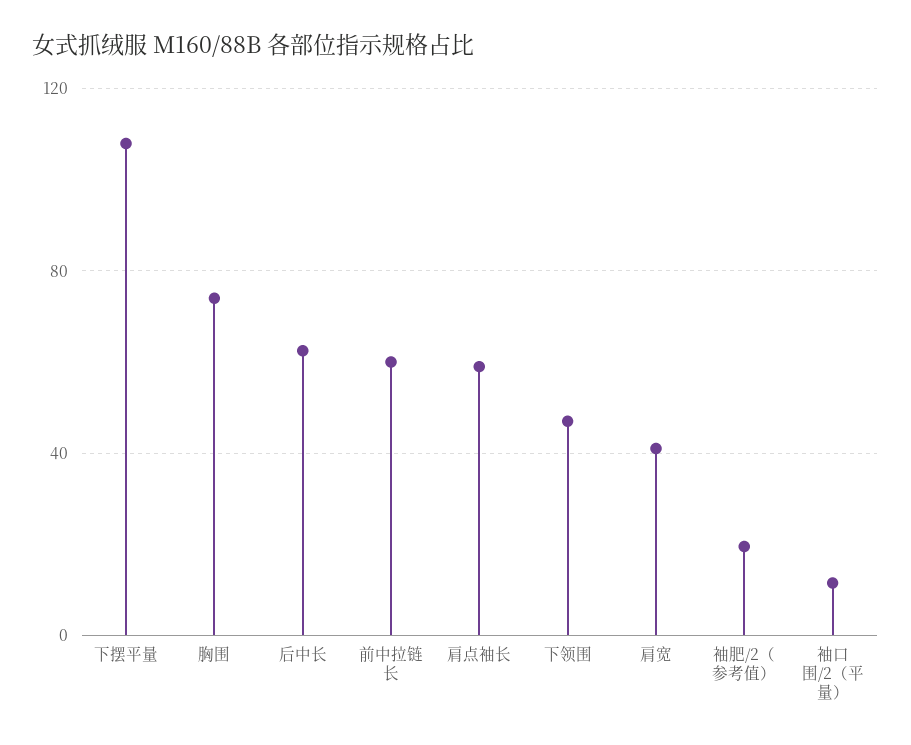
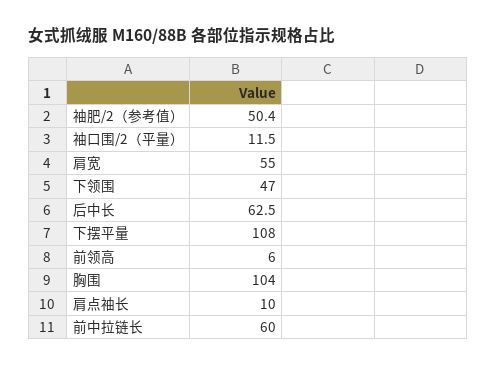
  {
    "下摆平量": 108,
-   "胸围": 75,
+   "胸围": 104,
    "后中长": 62.5,
    "前中拉链长": 60,
-   "肩点袖长": 60,
+   "肩点袖长": 10,
    "下领围": 47,
-   "肩宽": 40,
+   "肩宽": 55,
-   "袖肥/2（参考值）": 20,
+   "袖肥/2（参考值）": 50.4,
-   "袖口围/2（平量）": 11.5
+   "袖口围/2（平量）": 11.5,
+   "前领高": 6
  }

